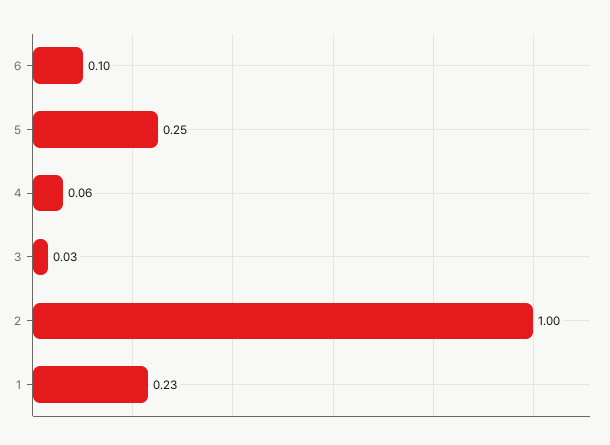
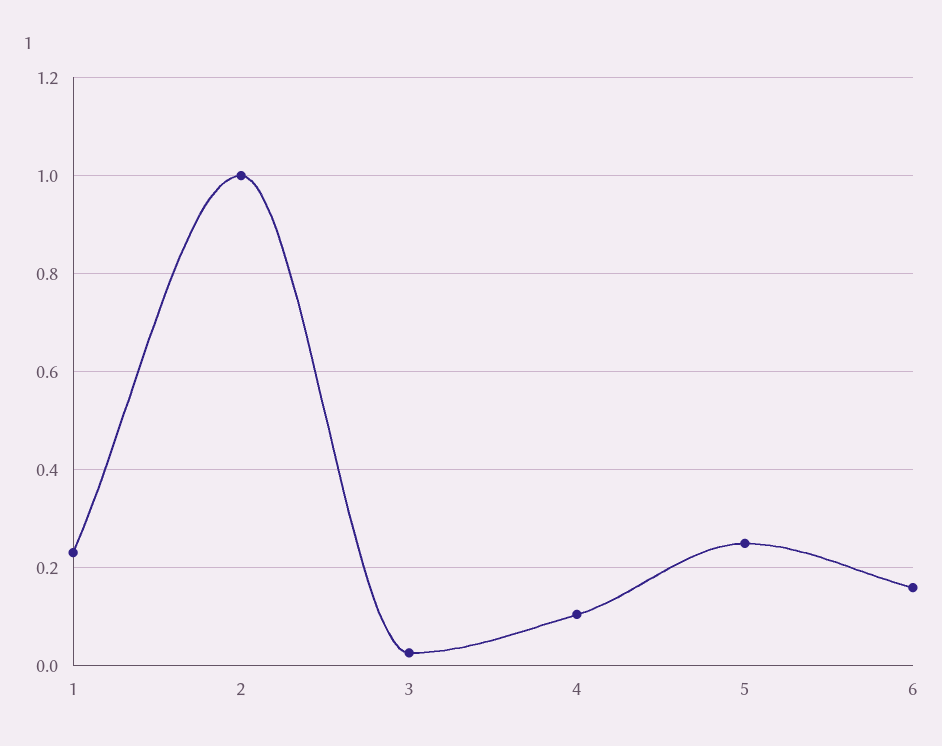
  {
-   "6": 0.1,
+   "6": 0.16,
    "5": 0.25,
-   "4": 0.06,
+   "4": 0.1,
    "3": 0.03,
    "2": 1,
    "1": 0.23
  }

